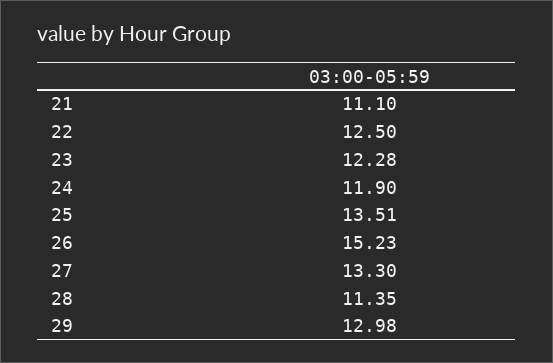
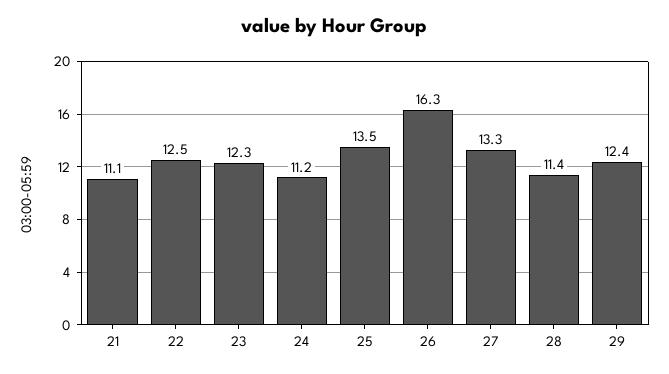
  {
    "21": 11.1,
    "22": 12.5,
    "23": 12.28,
-   "24": 11.9,
+   "24": 11.2,
    "25": 13.51,
-   "26": 15.23,
+   "26": 16.3,
    "27": 13.3,
    "28": 11.35,
-   "29": 12.98
+   "29": 12.4
  }

